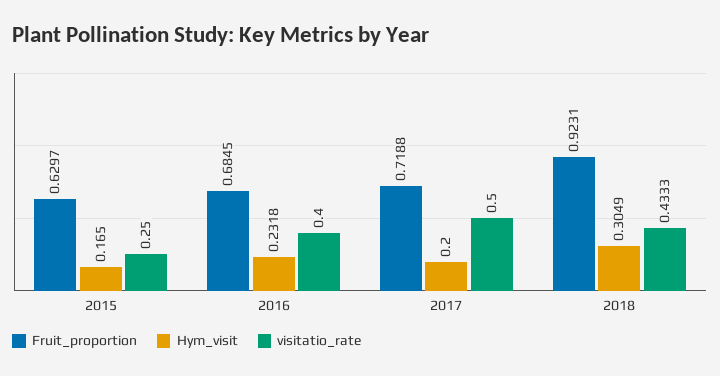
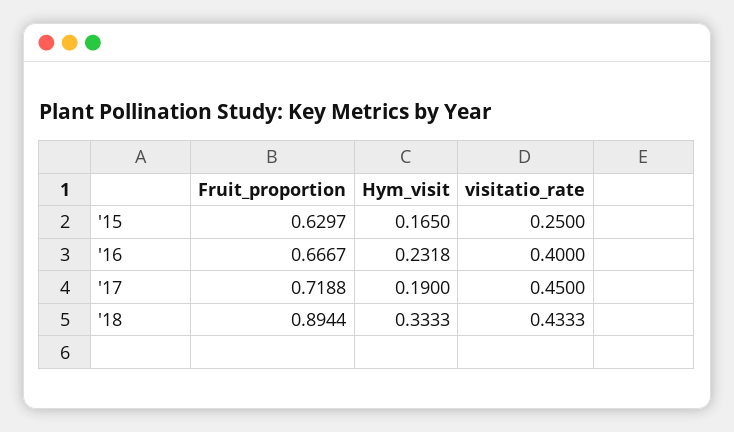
  {
    "Fruit_proportion": {
      "2015": 0.6297,
-     "2016": 0.6845,
+     "2016": 0.6667,
      "2017": 0.7188,
-     "2018": 0.9231
+     "2018": 0.8944
    },
    "Hym_visit": {
      "2015": 0.165,
      "2016": 0.2318,
-     "2017": 0.2,
+     "2017": 0.19,
-     "2018": 0.3049
+     "2018": 0.3333
    },
    "visitatio_rate": {
      "2015": 0.25,
      "2016": 0.4,
-     "2017": 0.5,
+     "2017": 0.45,
      "2018": 0.4333
    }
  }

